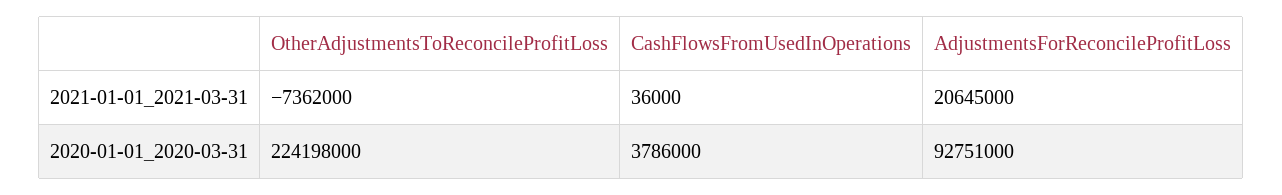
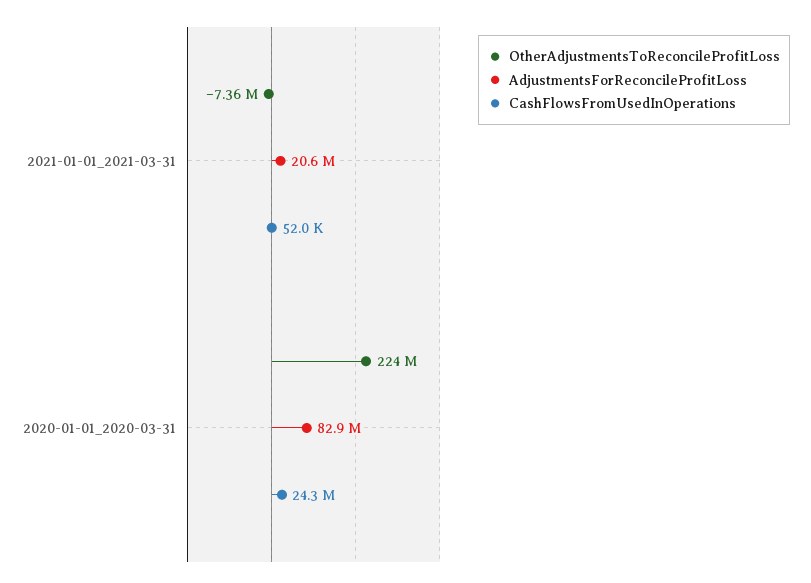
  {
    "OtherAdjustmentsToReconcileProfitLoss": {
      "2021-01-01_2021-03-31": -7362000,
      "2020-01-01_2020-03-31": 224198000
    },
    "CashFlowsFromUsedInOperations": {
-     "2021-01-01_2021-03-31": 36000,
+     "2021-01-01_2021-03-31": 52000,
-     "2020-01-01_2020-03-31": 3786000
+     "2020-01-01_2020-03-31": 24300000
    },
    "AdjustmentsForReconcileProfitLoss": {
      "2021-01-01_2021-03-31": 20645000,
-     "2020-01-01_2020-03-31": 92751000
+     "2020-01-01_2020-03-31": 82900000
    }
  }

